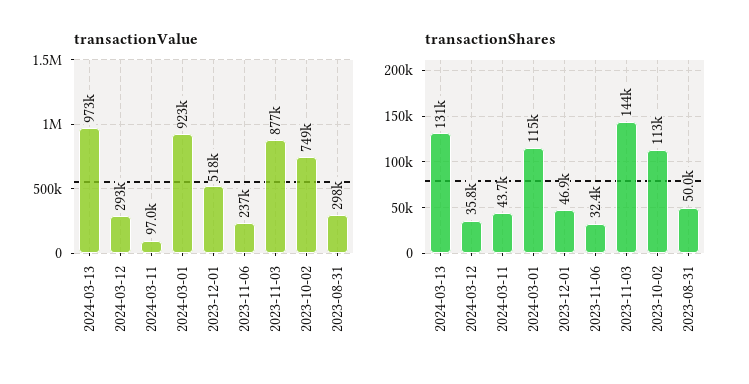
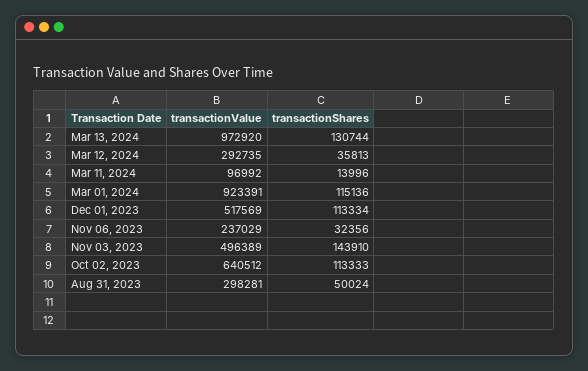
  {
    "transactionValue": {
      "2024-03-13": 972920,
      "2024-03-12": 292735,
      "2024-03-11": 96992,
      "2024-03-01": 923391,
      "2023-12-01": 517569,
      "2023-11-06": 237029,
-     "2023-11-03": 877000,
+     "2023-11-03": 496389,
-     "2023-10-02": 749000,
+     "2023-10-02": 640512,
      "2023-08-31": 298281
    },
    "transactionShares": {
      "2024-03-13": 130744,
      "2024-03-12": 35813,
-     "2024-03-11": 43700,
+     "2024-03-11": 13996,
      "2024-03-01": 115136,
-     "2023-12-01": 46900,
+     "2023-12-01": 113334,
      "2023-11-06": 32356,
      "2023-11-03": 143910,
      "2023-10-02": 113333,
      "2023-08-31": 50024
    }
  }

